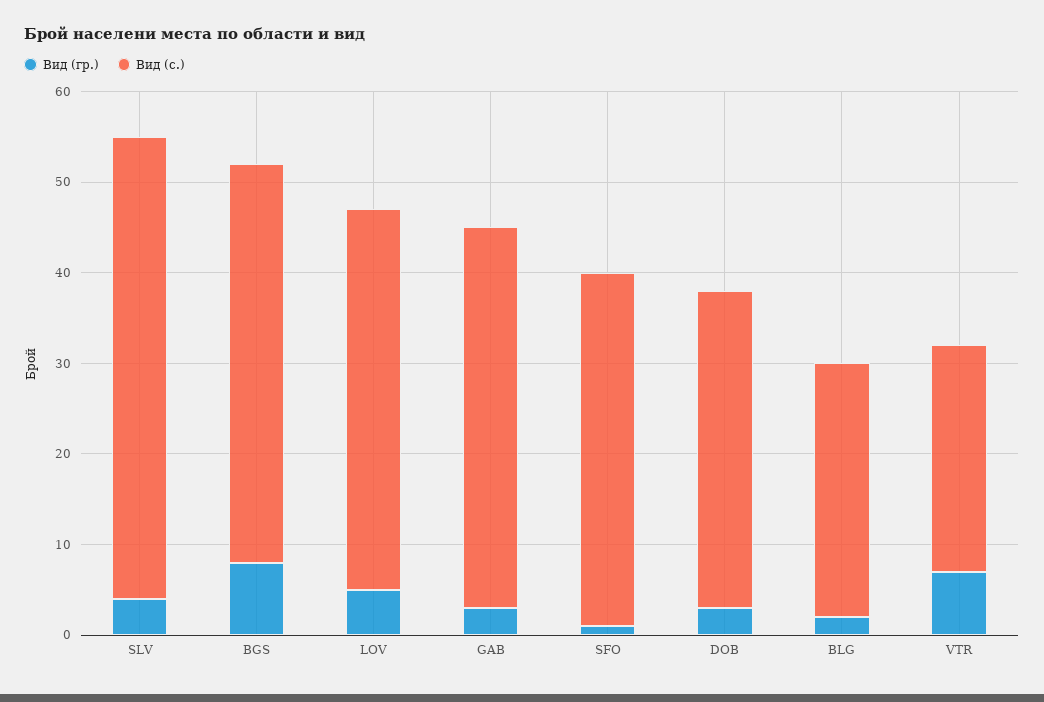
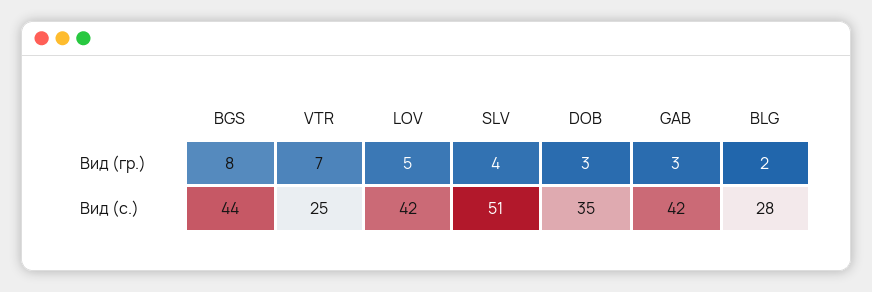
  {
    "Вид (гр.)": {
      "SLV": 4,
      "BGS": 8,
      "LOV": 5,
      "GAB": 3,
-     "SFO": 1,
      "DOB": 3,
      "BLG": 2,
      "VTR": 7
    },
    "Вид (с.)": {
      "SLV": 51,
      "BGS": 44,
      "LOV": 42,
      "GAB": 42,
-     "SFO": 39,
      "DOB": 35,
      "BLG": 28,
      "VTR": 25
    }
  }

